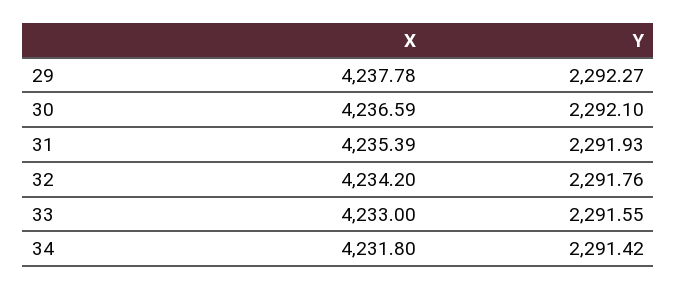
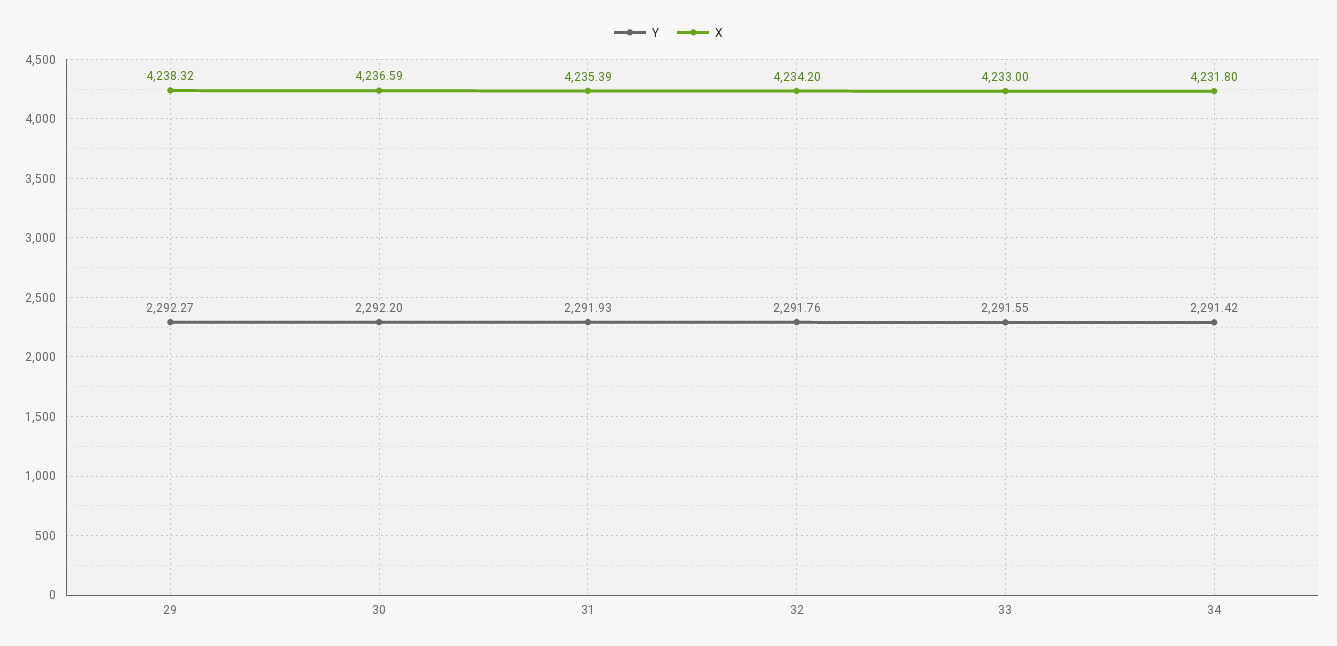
  {
    "X": {
-     "29": 4237.78,
+     "29": 4238.32,
      "30": 4236.59,
      "31": 4235.39,
      "32": 4234.2,
      "33": 4233,
      "34": 4231.8
    },
    "Y": {
      "29": 2292.27,
-     "30": 2292.1,
+     "30": 2292.2,
      "31": 2291.93,
      "32": 2291.76,
      "33": 2291.55,
      "34": 2291.42
    }
  }

